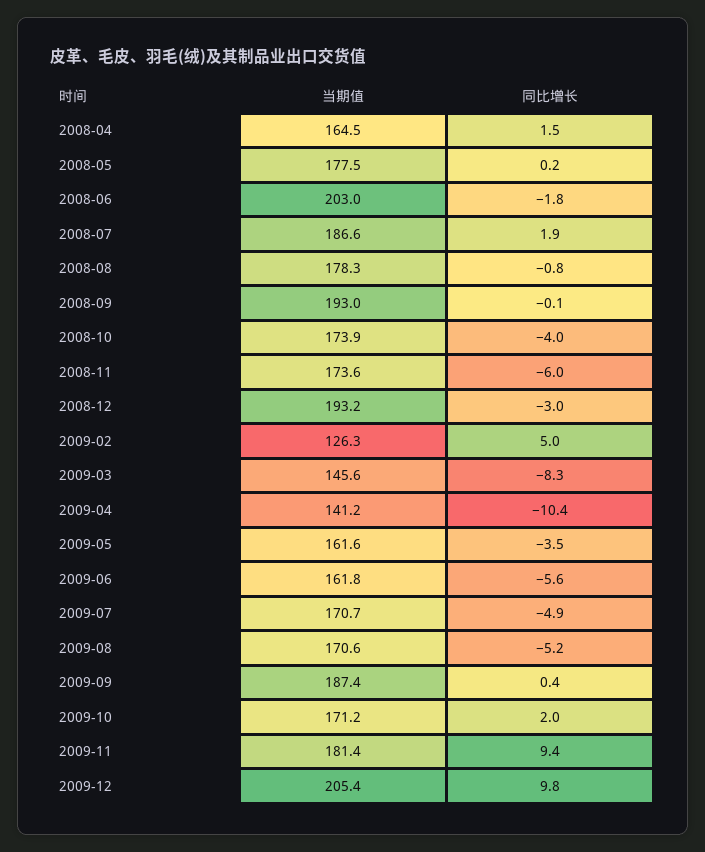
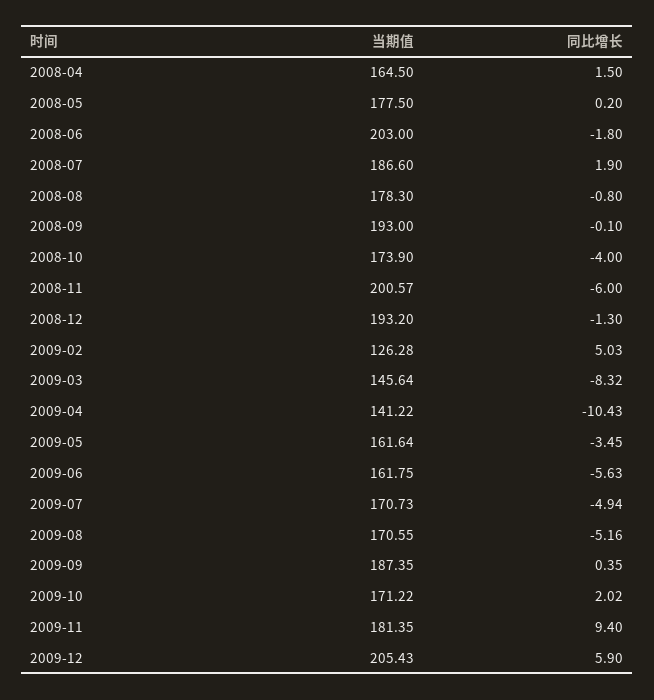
  {
    "当期值": {
      "2008-04": 164.5,
      "2008-05": 177.5,
      "2008-06": 203,
      "2008-07": 186.6,
      "2008-08": 178.3,
      "2008-09": 193,
      "2008-10": 173.9,
-     "2008-11": 173.6,
+     "2008-11": 200.57,
      "2008-12": 193.2,
      "2009-02": 126.28,
      "2009-03": 145.64,
      "2009-04": 141.22,
      "2009-05": 161.64,
      "2009-06": 161.75,
      "2009-07": 170.73,
      "2009-08": 170.55,
      "2009-09": 187.35,
      "2009-10": 171.22,
      "2009-11": 181.35,
      "2009-12": 205.43
    },
    "同比增长": {
      "2008-04": 1.5,
      "2008-05": 0.2,
      "2008-06": -1.8,
      "2008-07": 1.9,
      "2008-08": -0.8,
      "2008-09": -0.1,
      "2008-10": -4,
      "2008-11": -6,
-     "2008-12": -3,
+     "2008-12": -1.3,
      "2009-02": 5.03,
      "2009-03": -8.32,
      "2009-04": -10.43,
      "2009-05": -3.45,
      "2009-06": -5.63,
      "2009-07": -4.94,
      "2009-08": -5.16,
      "2009-09": 0.35,
      "2009-10": 2.02,
      "2009-11": 9.4,
-     "2009-12": 9.8
+     "2009-12": 5.9
    }
  }

